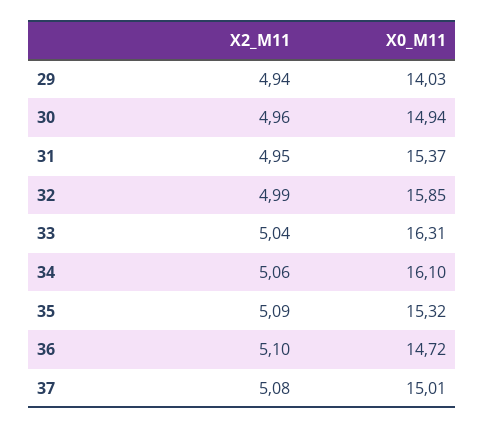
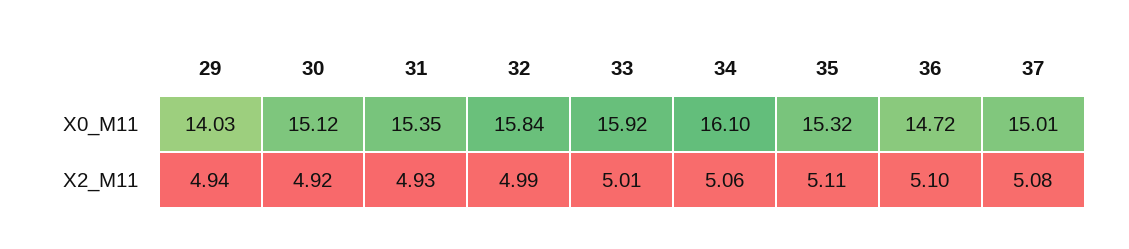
  {
    "X2_M11": {
      "29": 4.94,
-     "30": 4.96,
+     "30": 4.92,
-     "31": 4.95,
+     "31": 4.93,
      "32": 4.99,
-     "33": 5.04,
+     "33": 5.01,
      "34": 5.06,
-     "35": 5.09,
+     "35": 5.11,
      "36": 5.1,
      "37": 5.08
    },
    "X0_M11": {
      "29": 14.03,
-     "30": 14.94,
+     "30": 15.12,
-     "31": 15.37,
+     "31": 15.35,
-     "32": 15.85,
+     "32": 15.84,
-     "33": 16.31,
+     "33": 15.92,
      "34": 16.1,
      "35": 15.32,
      "36": 14.72,
      "37": 15.01
    }
  }

